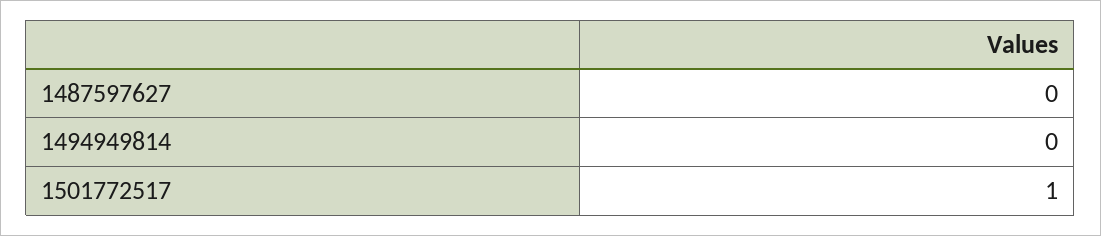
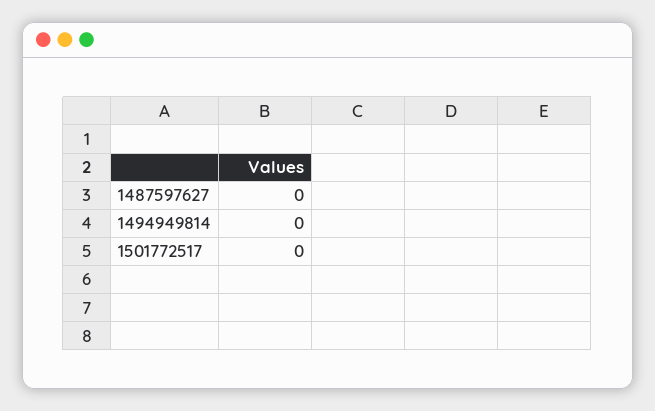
  {
    "1487597627": 0,
    "1494949814": 0,
-   "1501772517": 1
+   "1501772517": 0
  }

